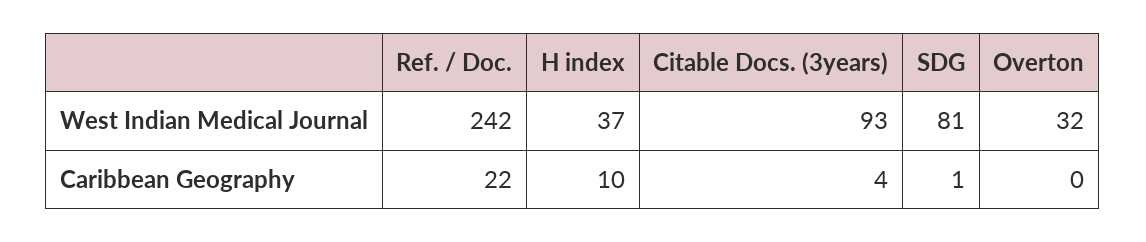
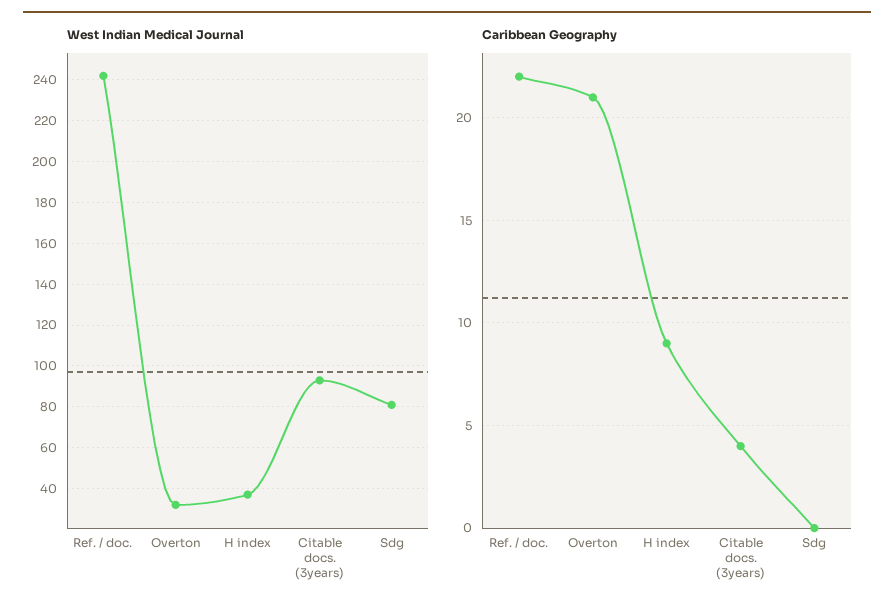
  {
    "West Indian Medical Journal": {
      "Ref. / Doc.": 242,
      "H index": 37,
      "Citable Docs. (3years)": 93,
      "SDG": 81,
      "Overton": 32
    },
    "Caribbean Geography": {
      "Ref. / Doc.": 22,
-     "H index": 10,
+     "H index": 9,
      "Citable Docs. (3years)": 4,
-     "SDG": 1,
+     "SDG": 0,
-     "Overton": 0
+     "Overton": 21
    }
  }

